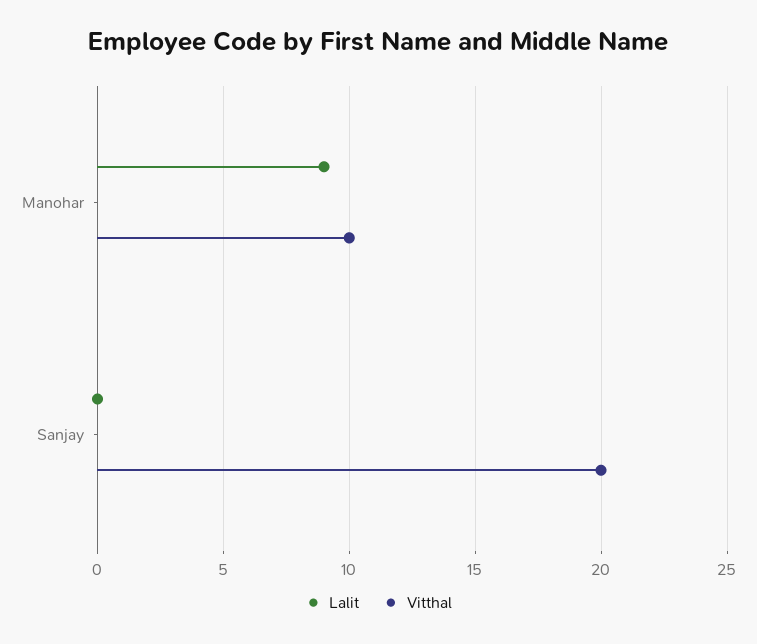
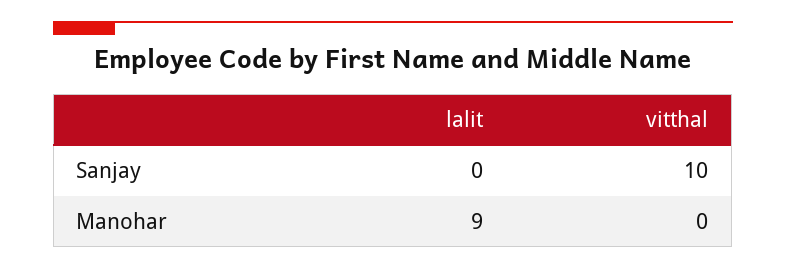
  {
    "Lalit": {
      "Manohar": 9,
      "Sanjay": 0
    },
    "Vitthal": {
-     "Manohar": 10,
+     "Manohar": 0,
-     "Sanjay": 20
+     "Sanjay": 10
    }
  }

